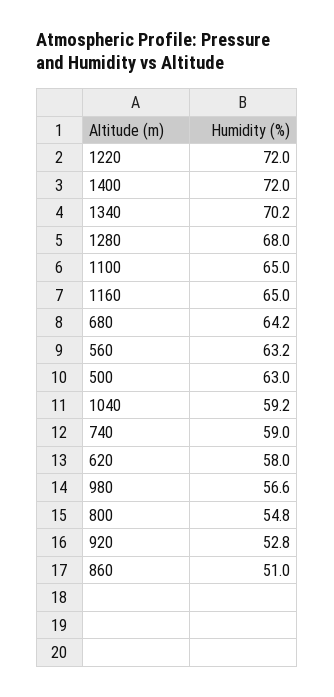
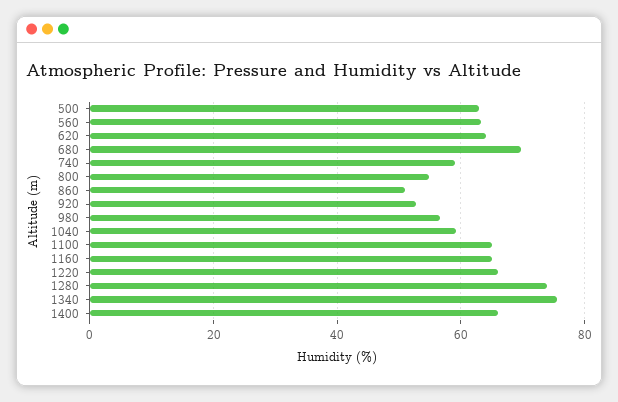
  {
-   "1220": 72,
+   "1220": 66,
-   "1400": 72,
+   "1400": 66,
-   "1340": 70.2,
+   "1340": 76,
-   "1280": 68,
+   "1280": 74,
    "1100": 65,
    "1160": 65,
-   "680": 64.2,
+   "680": 70,
    "560": 63.2,
    "500": 63,
    "1040": 59.2,
    "740": 59,
-   "620": 58,
+   "620": 64,
    "980": 56.6,
    "800": 54.8,
    "920": 52.8,
    "860": 51
  }

